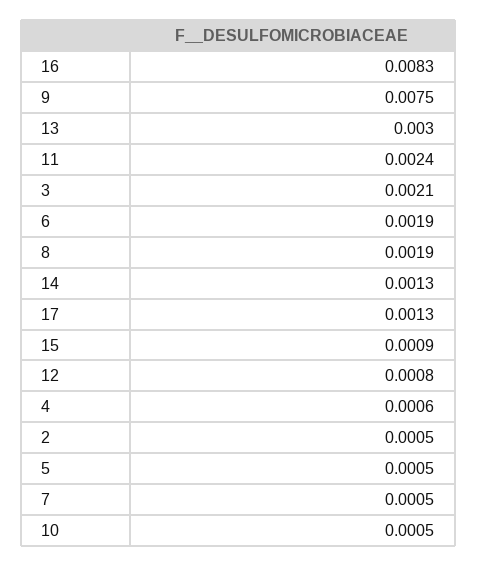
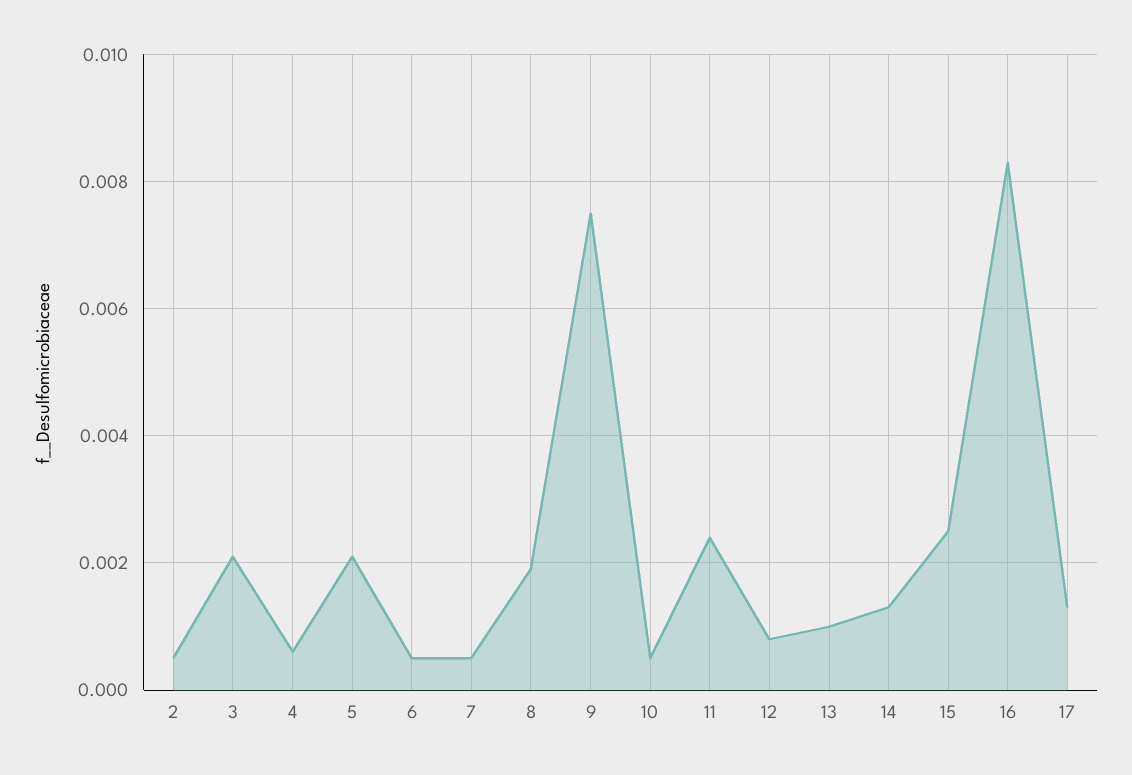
  {
    "16": 0.0083,
    "9": 0.0075,
-   "13": 0.003,
+   "13": 0.001,
    "11": 0.0024,
    "3": 0.0021,
-   "6": 0.0019,
+   "6": 0.0005,
    "8": 0.0019,
    "14": 0.0013,
    "17": 0.0013,
-   "15": 0.0009,
+   "15": 0.0025,
    "12": 0.0008,
    "4": 0.0006,
    "2": 0.0005,
-   "5": 0.0005,
+   "5": 0.002,
    "7": 0.0005,
    "10": 0.0005
  }

